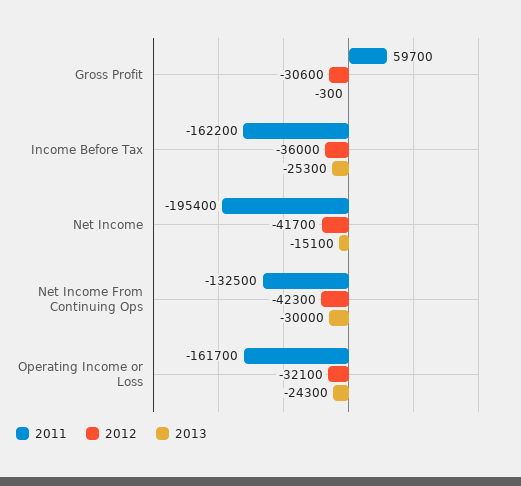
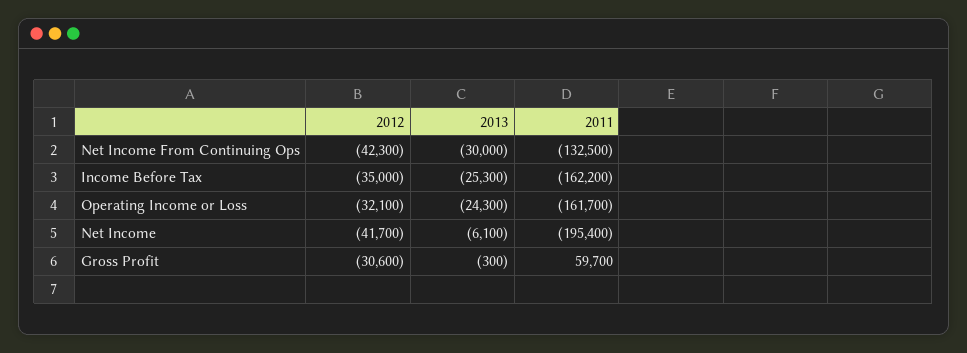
  {
    "2011": {
      "Gross Profit": 59700,
      "Income Before Tax": -162200,
      "Net Income": -195400,
      "Net Income From Continuing Ops": -132500,
      "Operating Income or Loss": -161700
    },
    "2012": {
      "Gross Profit": -30600,
-     "Income Before Tax": -36000,
+     "Income Before Tax": -35000,
      "Net Income": -41700,
      "Net Income From Continuing Ops": -42300,
      "Operating Income or Loss": -32100
    },
    "2013": {
      "Gross Profit": -300,
      "Income Before Tax": -25300,
-     "Net Income": -15100,
+     "Net Income": -6100,
      "Net Income From Continuing Ops": -30000,
      "Operating Income or Loss": -24300
    }
  }

